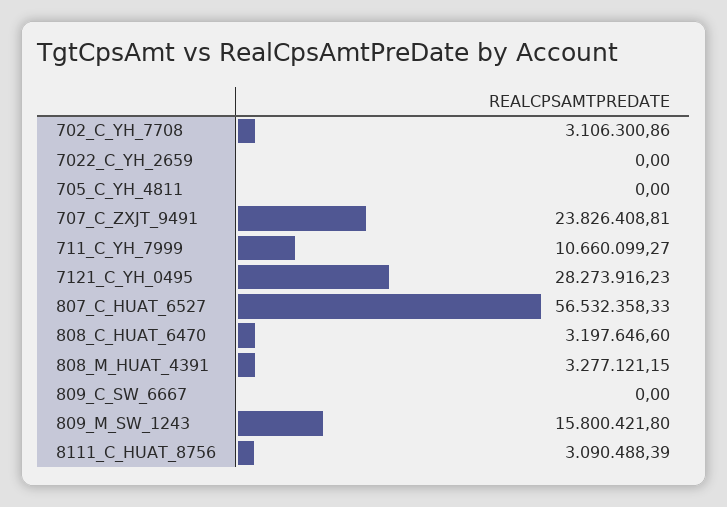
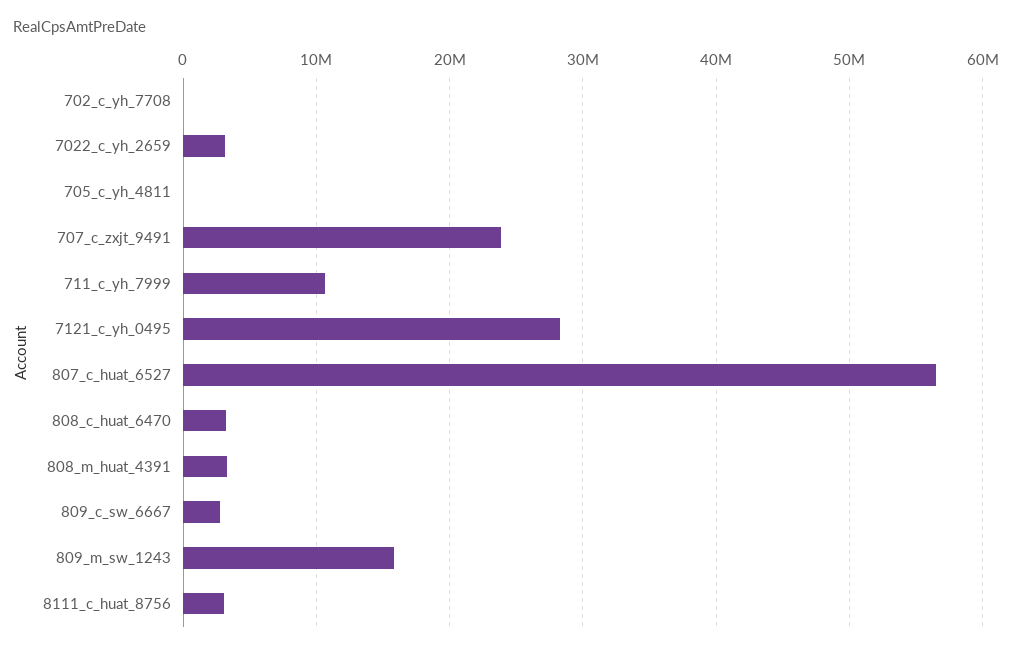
  {
-   "702_C_YH_7708": 3106300.86,
+   "702_C_YH_7708": 0,
-   "7022_C_YH_2659": 0,
+   "7022_C_YH_2659": 3000000,
    "705_C_YH_4811": 0,
    "707_C_ZXJT_9491": 23826408.81,
    "711_C_YH_7999": 10660099.27,
    "7121_C_YH_0495": 28273916.23,
    "807_C_HUAT_6527": 56532358.33,
    "808_C_HUAT_6470": 3197646.6,
    "808_M_HUAT_4391": 3277121.15,
-   "809_C_SW_6667": 0,
+   "809_C_SW_6667": 3000000,
    "809_M_SW_1243": 15800421.8,
    "8111_C_HUAT_8756": 3090488.39
  }

